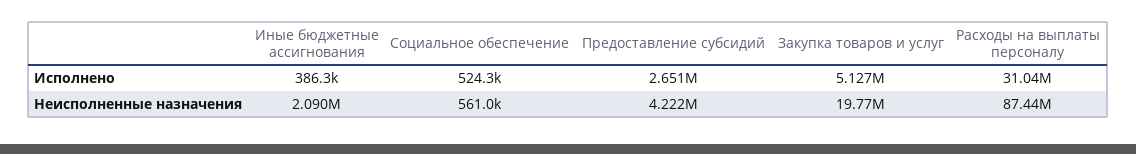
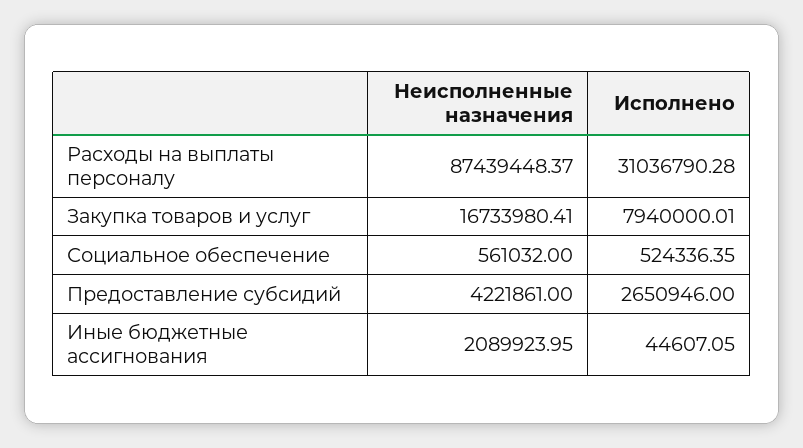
  {
    "Иные бюджетные ассигнования": {
-     "Исполнено": 386300,
+     "Исполнено": 44607.05,
      "Неисполненные назначения": 2089923.95
    },
    "Социальное обеспечение": {
      "Исполнено": 524336.35,
      "Неисполненные назначения": 561032
    },
    "Предоставление субсидий": {
      "Исполнено": 2650946,
      "Неисполненные назначения": 4221861
    },
    "Закупка товаров и услуг": {
-     "Исполнено": 5127000,
+     "Исполнено": 7940000.01,
-     "Неисполненные назначения": 19770000
+     "Неисполненные назначения": 16733980.41
    },
    "Расходы на выплаты персоналу": {
      "Исполнено": 31036790.28,
      "Неисполненные назначения": 87439448.37
    }
  }

